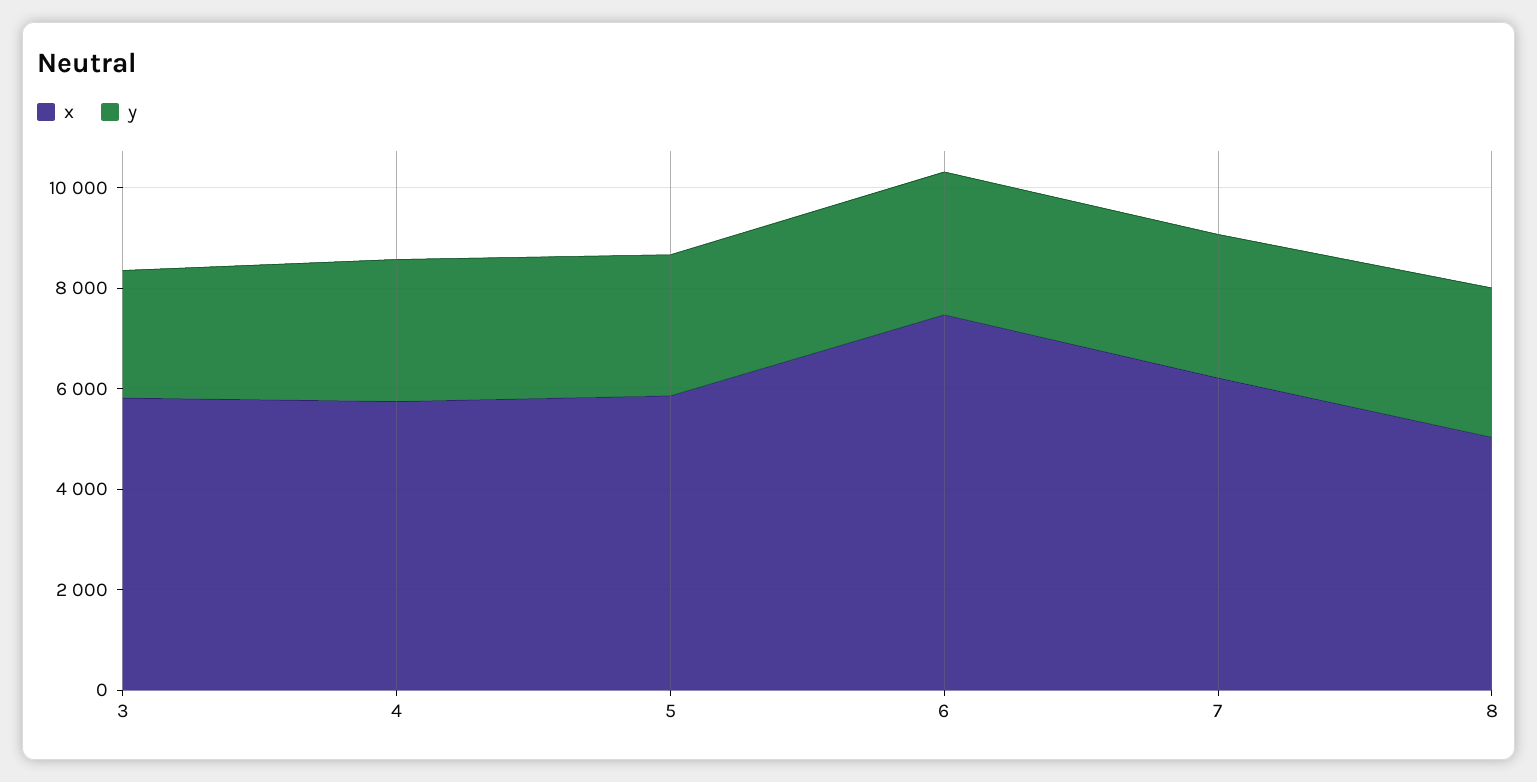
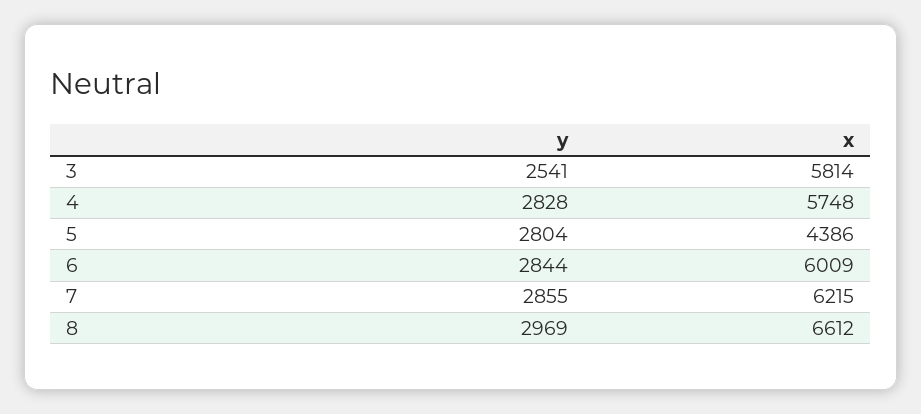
  {
    "x": {
      "3": 5814,
      "4": 5748,
-     "5": 6000,
+     "5": 4386,
-     "6": 7500,
+     "6": 6009,
      "7": 6215,
-     "8": 5000
+     "8": 6612
    },
    "y": {
      "3": 2541,
      "4": 2828,
      "5": 2804,
      "6": 2844,
      "7": 2855,
      "8": 2969
    }
  }

